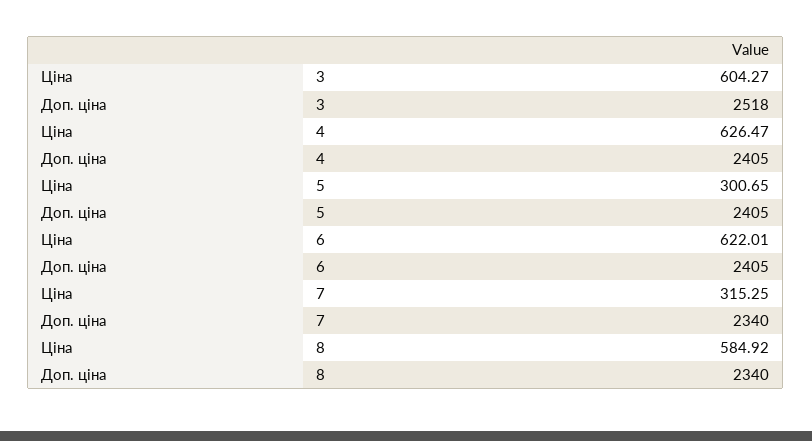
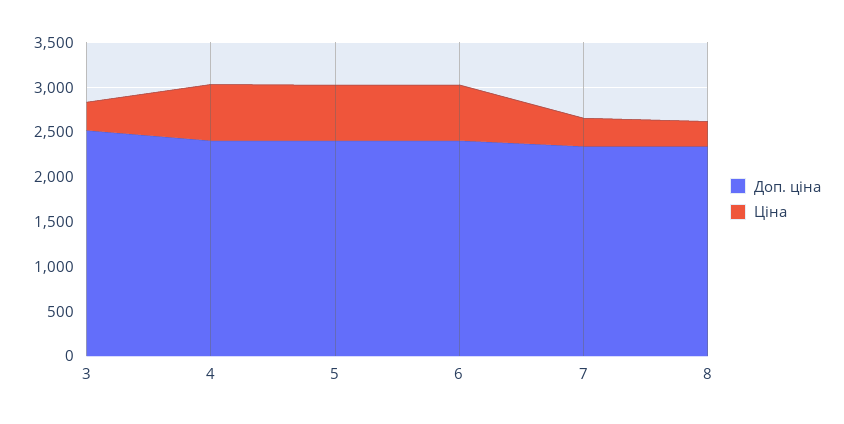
  {
    "Ціна": {
-     "3": 604.27,
+     "3": 300,
      "4": 626.47,
-     "5": 300.65,
+     "5": 600,
      "6": 622.01,
      "7": 315.25,
-     "8": 584.92
+     "8": 300
    },
    "Доп. ціна": {
      "3": 2518,
      "4": 2405,
      "5": 2405,
      "6": 2405,
      "7": 2340,
      "8": 2340
    }
  }

